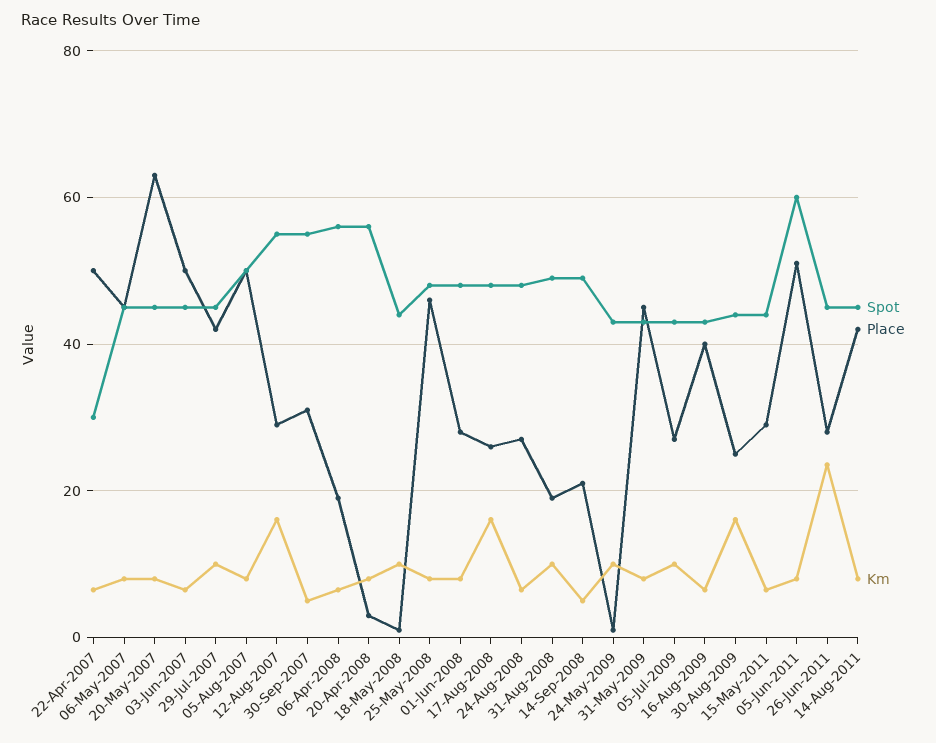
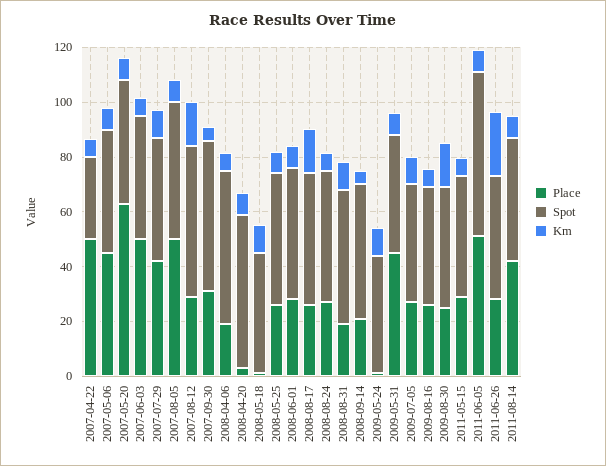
  {
    "Spot": {
      "22-Apr-2007": 30,
      "06-May-2007": 46,
      "20-May-2007": 46,
      "03-Jun-2007": 46,
      "29-Jul-2007": 46,
      "05-Aug-2007": 50,
      "12-Aug-2007": 56,
      "30-Sep-2007": 56,
      "06-Apr-2008": 56,
      "20-Apr-2008": 56,
      "18-May-2008": 44,
      "25-May-2008": 48,
      "01-Jun-2008": 48,
      "17-Aug-2008": 48,
      "24-Aug-2008": 48,
      "31-Aug-2008": 50,
      "14-Sep-2008": 50,
      "24-May-2009": 44,
      "31-May-2009": 44,
      "05-Jul-2009": 44,
      "16-Aug-2009": 44,
      "30-Aug-2009": 44,
      "15-May-2011": 44,
      "05-Jun-2011": 60,
      "26-Jun-2011": 46,
      "14-Aug-2011": 46
    },
    "Place": {
      "22-Apr-2007": 50,
      "06-May-2007": 46,
      "20-May-2007": 64,
      "03-Jun-2007": 50,
      "29-Jul-2007": 42,
      "05-Aug-2007": 50,
      "12-Aug-2007": 30,
      "30-Sep-2007": 32,
      "06-Apr-2008": 20,
      "20-Apr-2008": 4,
      "18-May-2008": 2,
-     "25-May-2008": 46,
+     "25-May-2008": 25,
      "01-Jun-2008": 28,
      "17-Aug-2008": 26,
      "24-Aug-2008": 28,
      "31-Aug-2008": 20,
      "14-Sep-2008": 22,
      "24-May-2009": 2,
      "31-May-2009": 46,
      "05-Jul-2009": 28,
-     "16-Aug-2009": 40,
+     "16-Aug-2009": 25,
      "30-Aug-2009": 26,
      "15-May-2011": 30,
      "05-Jun-2011": 52,
      "26-Jun-2011": 28,
      "14-Aug-2011": 42
    },
    "Km": {
      "22-Apr-2007": 6,
      "06-May-2007": 8,
      "20-May-2007": 8,
      "03-Jun-2007": 6,
      "29-Jul-2007": 10,
      "05-Aug-2007": 8,
      "12-Aug-2007": 16,
      "30-Sep-2007": 6,
      "06-Apr-2008": 6,
      "20-Apr-2008": 8,
      "18-May-2008": 10,
      "25-May-2008": 8,
      "01-Jun-2008": 8,
      "17-Aug-2008": 16,
      "24-Aug-2008": 6,
      "31-Aug-2008": 10,
      "14-Sep-2008": 6,
      "24-May-2009": 10,
      "31-May-2009": 8,
      "05-Jul-2009": 10,
      "16-Aug-2009": 6,
      "30-Aug-2009": 16,
      "15-May-2011": 6,
      "05-Jun-2011": 8,
      "26-Jun-2011": 24,
      "14-Aug-2011": 8
    }
  }

